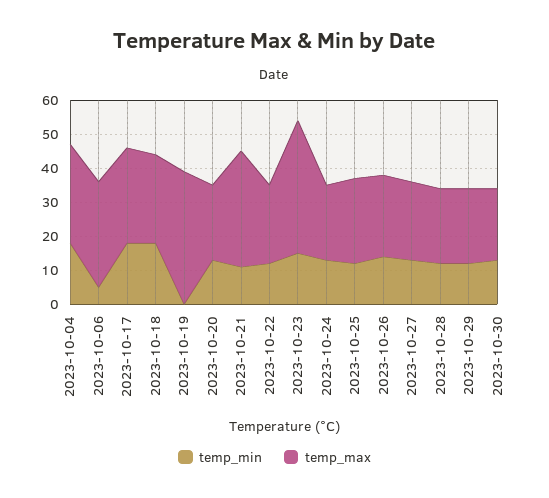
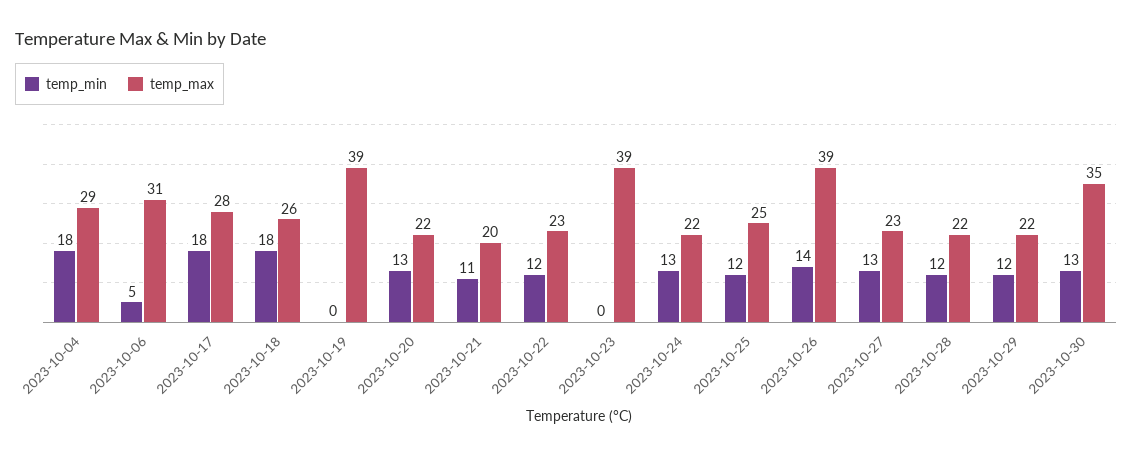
  {
    "temp_min": {
      "2023-10-04": 18,
      "2023-10-06": 5,
      "2023-10-17": 18,
      "2023-10-18": 18,
      "2023-10-19": 0,
      "2023-10-20": 13,
      "2023-10-21": 11,
      "2023-10-22": 12,
-     "2023-10-23": 15,
+     "2023-10-23": 0,
      "2023-10-24": 13,
      "2023-10-25": 12,
      "2023-10-26": 14,
      "2023-10-27": 13,
      "2023-10-28": 12,
      "2023-10-29": 12,
      "2023-10-30": 13
    },
    "temp_max": {
      "2023-10-04": 29,
      "2023-10-06": 31,
      "2023-10-17": 28,
      "2023-10-18": 26,
      "2023-10-19": 39,
      "2023-10-20": 22,
-     "2023-10-21": 35,
+     "2023-10-21": 20,
      "2023-10-22": 23,
      "2023-10-23": 39,
      "2023-10-24": 22,
      "2023-10-25": 25,
-     "2023-10-26": 25,
+     "2023-10-26": 39,
      "2023-10-27": 23,
      "2023-10-28": 22,
      "2023-10-29": 22,
-     "2023-10-30": 20
+     "2023-10-30": 35
    }
  }

